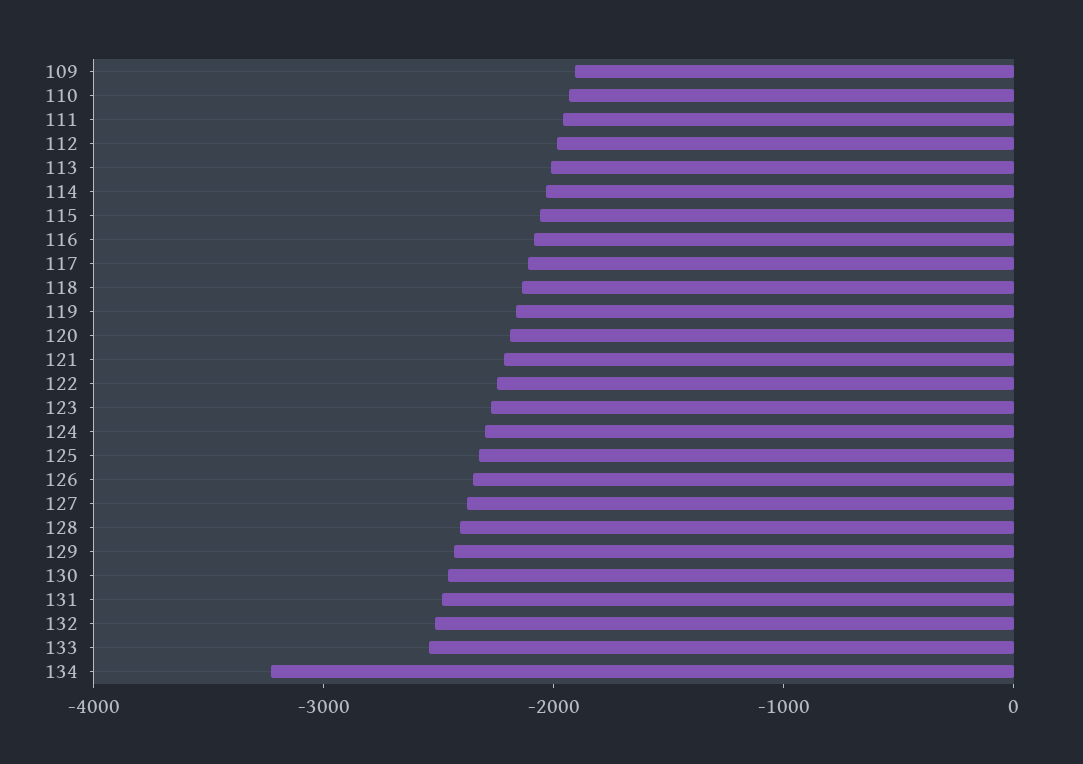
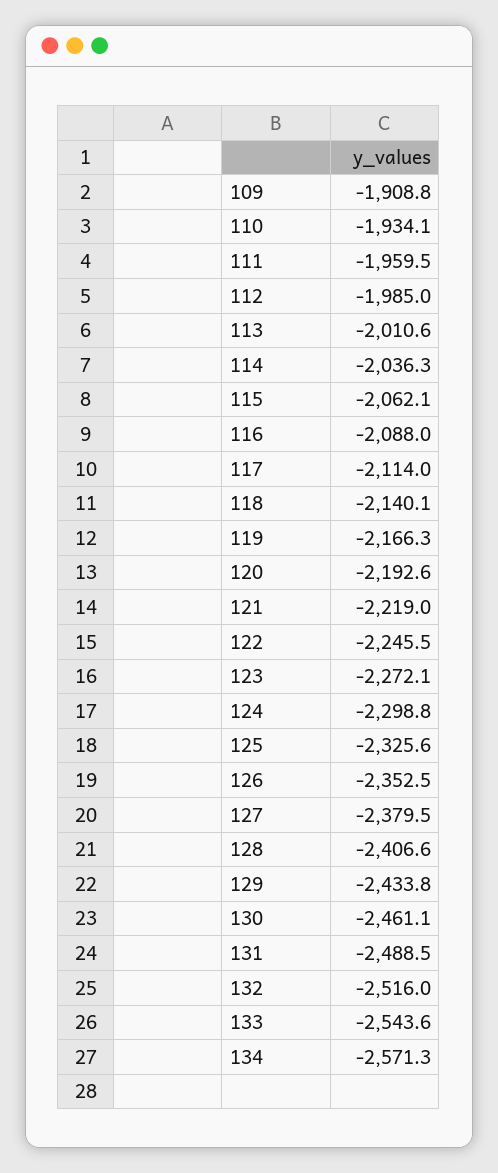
  {
    "109": -1908.8,
    "110": -1934.1,
    "111": -1959.5,
    "112": -1985,
    "113": -2010.6,
    "114": -2036.3,
    "115": -2062.1,
    "116": -2088,
    "117": -2114,
    "118": -2140.1,
    "119": -2166.3,
    "120": -2192.6,
    "121": -2219,
    "122": -2245.5,
    "123": -2272.1,
    "124": -2298.8,
    "125": -2325.6,
    "126": -2352.5,
    "127": -2379.5,
    "128": -2406.6,
    "129": -2433.8,
    "130": -2461.1,
    "131": -2488.5,
    "132": -2516,
    "133": -2543.6,
-   "134": -3200
+   "134": -2571.3
  }

